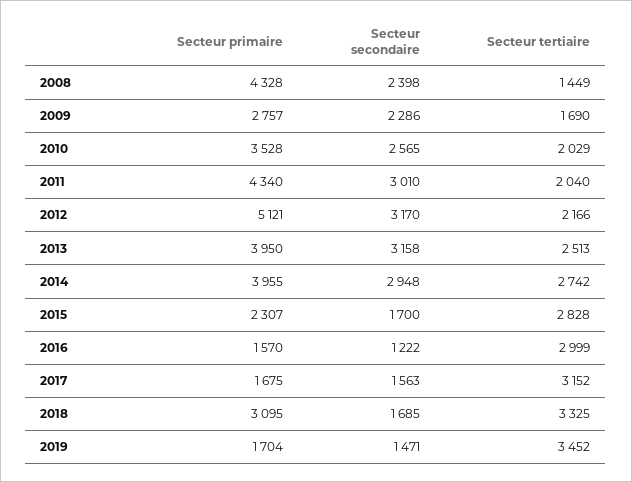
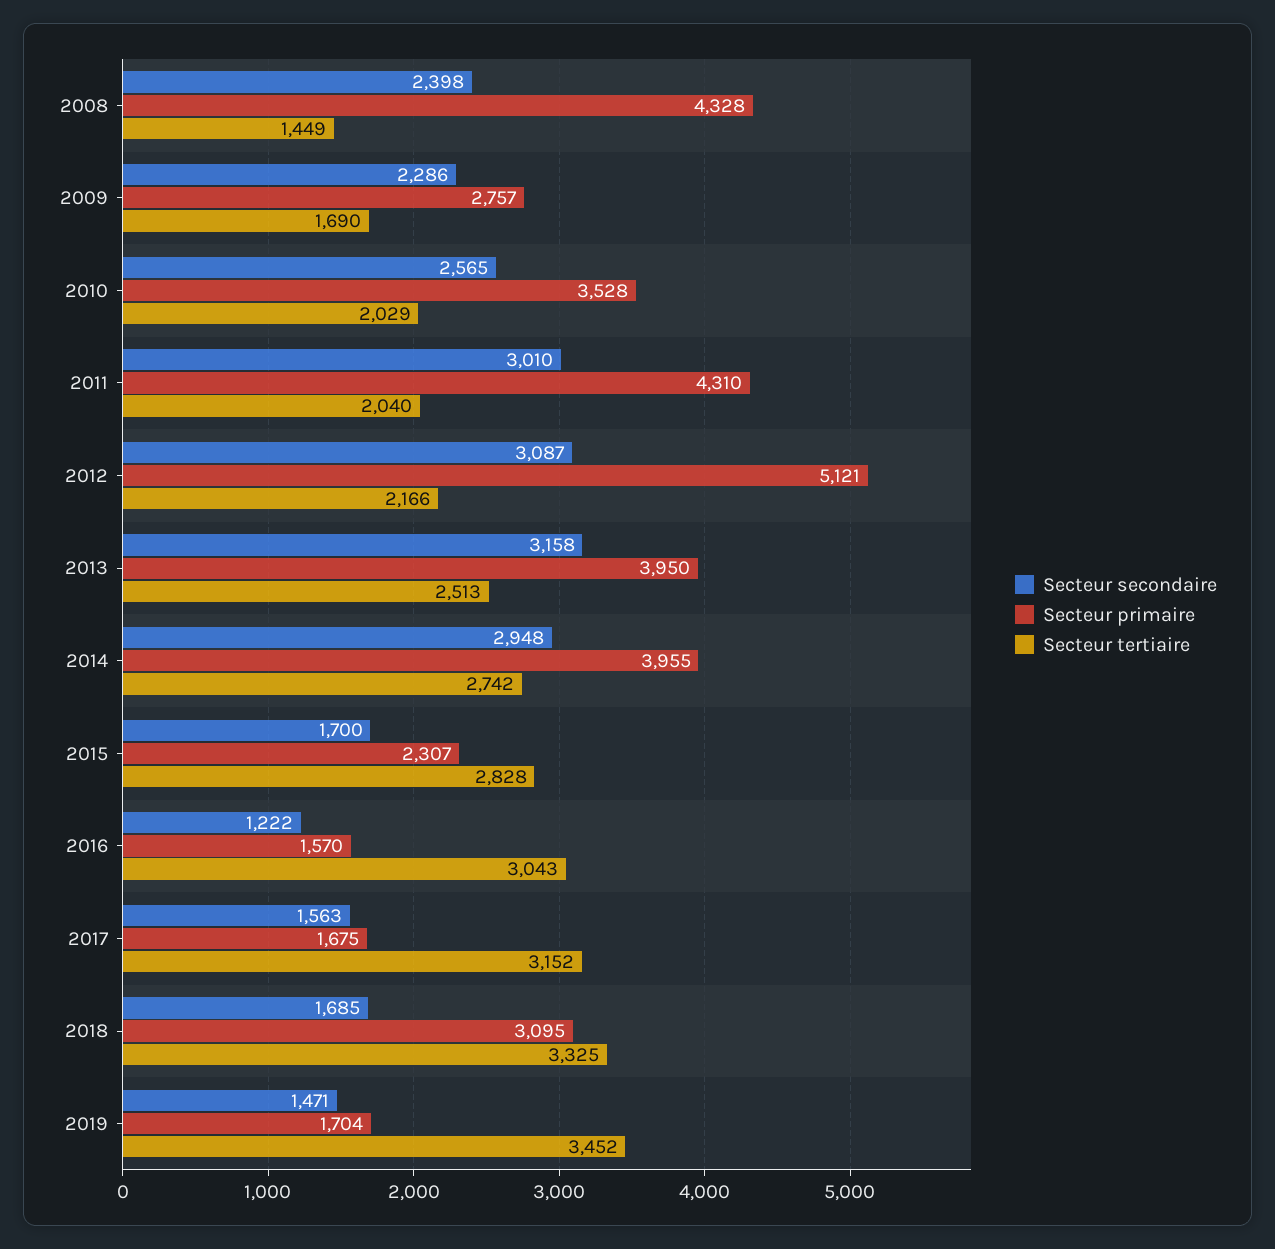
  {
    "Secteur primaire": {
      "2008": 4328,
      "2009": 2757,
      "2010": 3528,
-     "2011": 4340,
+     "2011": 4310,
      "2012": 5121,
      "2013": 3950,
      "2014": 3955,
      "2015": 2307,
      "2016": 1570,
      "2017": 1675,
      "2018": 3095,
      "2019": 1704
    },
    "Secteur secondaire": {
      "2008": 2398,
      "2009": 2286,
      "2010": 2565,
      "2011": 3010,
-     "2012": 3170,
+     "2012": 3087,
      "2013": 3158,
      "2014": 2948,
      "2015": 1700,
      "2016": 1222,
      "2017": 1563,
      "2018": 1685,
      "2019": 1471
    },
    "Secteur tertiaire": {
      "2008": 1449,
      "2009": 1690,
      "2010": 2029,
      "2011": 2040,
      "2012": 2166,
      "2013": 2513,
      "2014": 2742,
      "2015": 2828,
-     "2016": 2999,
+     "2016": 3043,
      "2017": 3152,
      "2018": 3325,
      "2019": 3452
    }
  }

